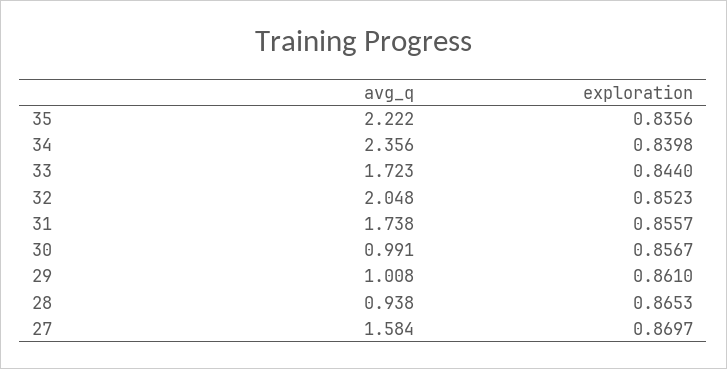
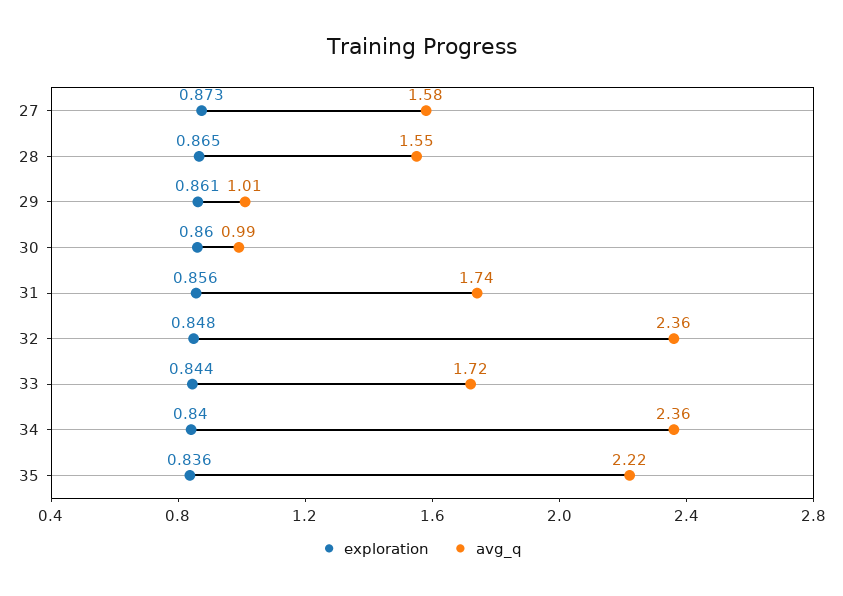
  {
    "avg_q": {
      "35": 2.222,
      "34": 2.356,
      "33": 1.723,
-     "32": 2.048,
+     "32": 2.36,
      "31": 1.738,
      "30": 0.991,
      "29": 1.008,
-     "28": 0.938,
+     "28": 1.55,
      "27": 1.584
    },
    "exploration": {
      "35": 0.8356,
      "34": 0.8398,
      "33": 0.844,
-     "32": 0.8523,
+     "32": 0.848,
      "31": 0.8557,
-     "30": 0.8567,
+     "30": 0.86,
      "29": 0.861,
      "28": 0.8653,
-     "27": 0.8697
+     "27": 0.873
    }
  }

